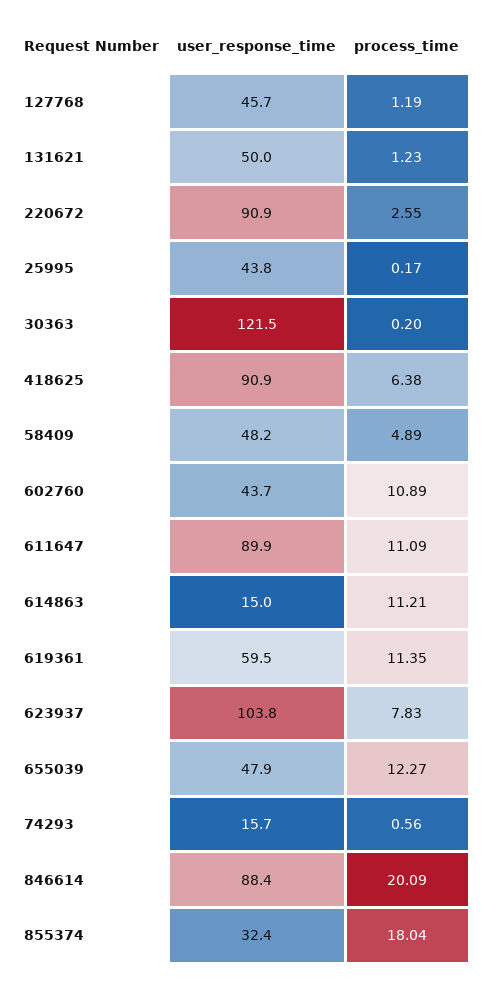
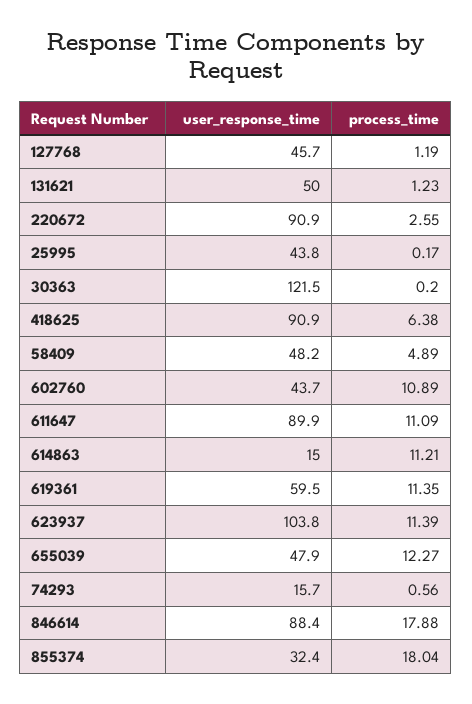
  {
    "user_response_time": {
      "127768": 45.7,
      "131621": 50,
      "220672": 90.9,
      "25995": 43.8,
      "30363": 121.5,
      "418625": 90.9,
      "58409": 48.2,
      "602760": 43.7,
      "611647": 89.9,
      "614863": 15,
      "619361": 59.5,
      "623937": 103.8,
      "655039": 47.9,
      "74293": 15.7,
      "846614": 88.4,
      "855374": 32.4
    },
    "process_time": {
      "127768": 1.19,
      "131621": 1.23,
      "220672": 2.55,
      "25995": 0.17,
      "30363": 0.2,
      "418625": 6.38,
      "58409": 4.89,
      "602760": 10.89,
      "611647": 11.09,
      "614863": 11.21,
      "619361": 11.35,
-     "623937": 7.83,
+     "623937": 11.39,
      "655039": 12.27,
      "74293": 0.56,
-     "846614": 20.09,
+     "846614": 17.88,
      "855374": 18.04
    }
  }

